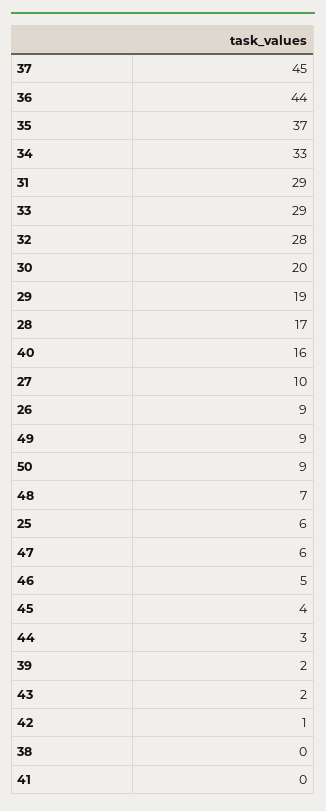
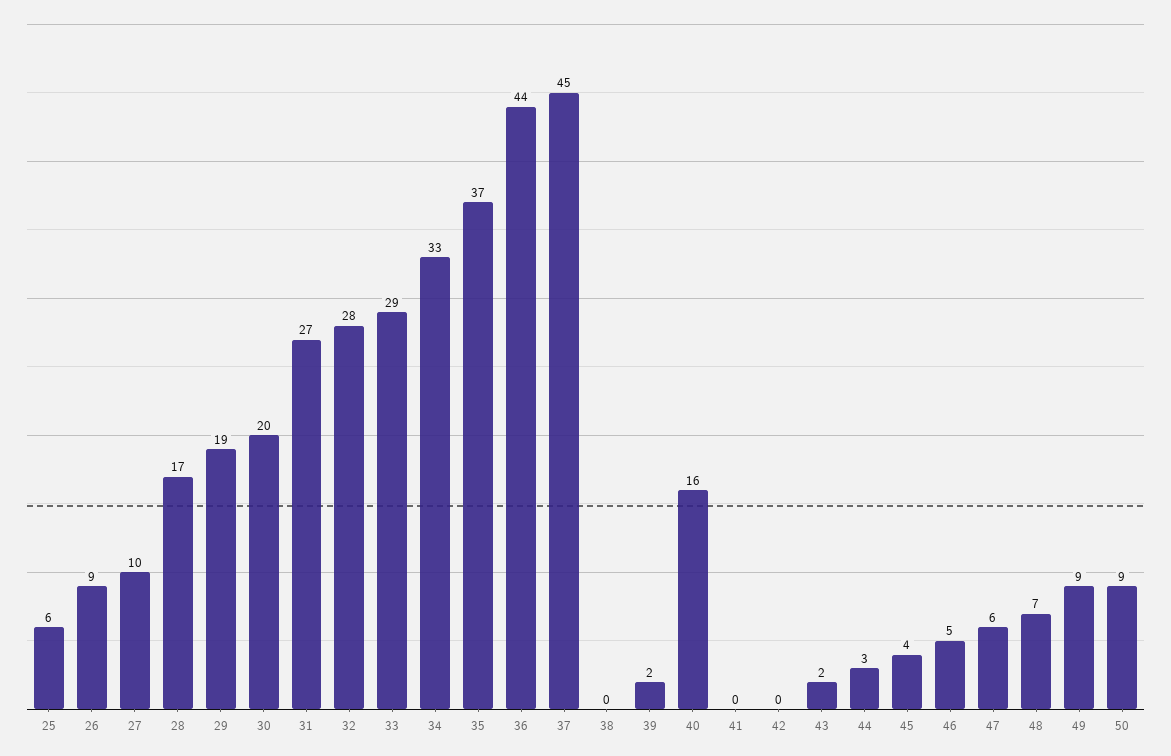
  {
    "37": 45,
    "36": 44,
    "35": 37,
    "34": 33,
-   "31": 29,
+   "31": 27,
    "33": 29,
    "32": 28,
    "30": 20,
    "29": 19,
    "28": 17,
    "40": 16,
    "27": 10,
    "26": 9,
    "49": 9,
    "50": 9,
    "48": 7,
    "25": 6,
    "47": 6,
    "46": 5,
    "45": 4,
    "44": 3,
    "39": 2,
    "43": 2,
-   "42": 1,
+   "42": 0,
    "38": 0,
    "41": 0
  }

